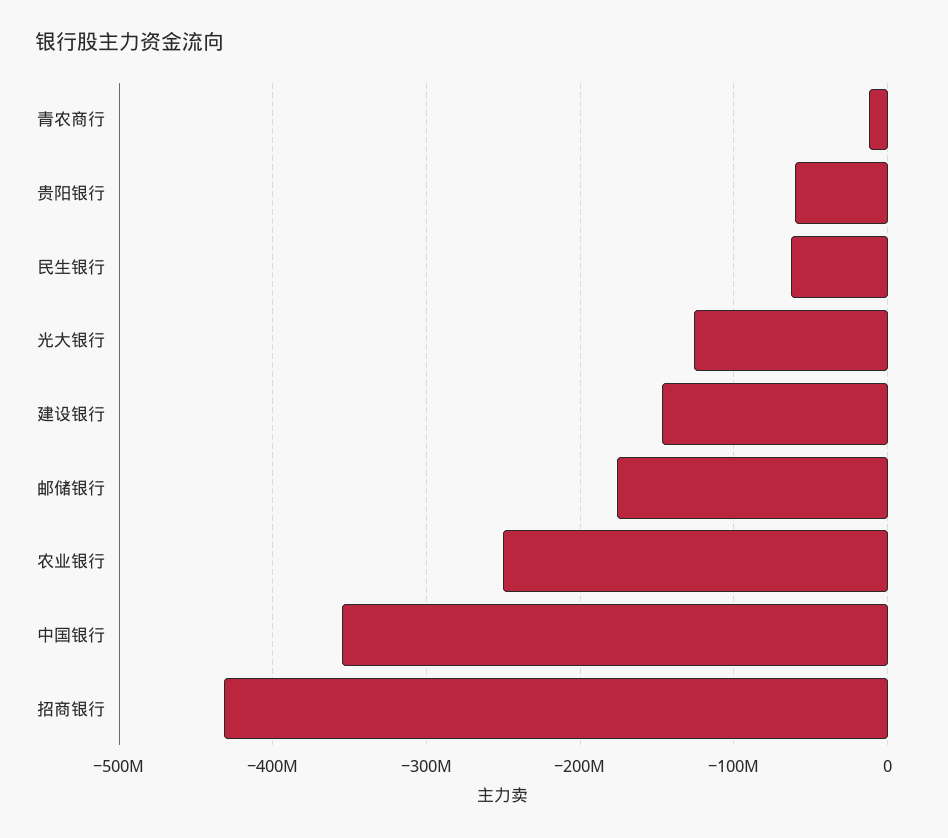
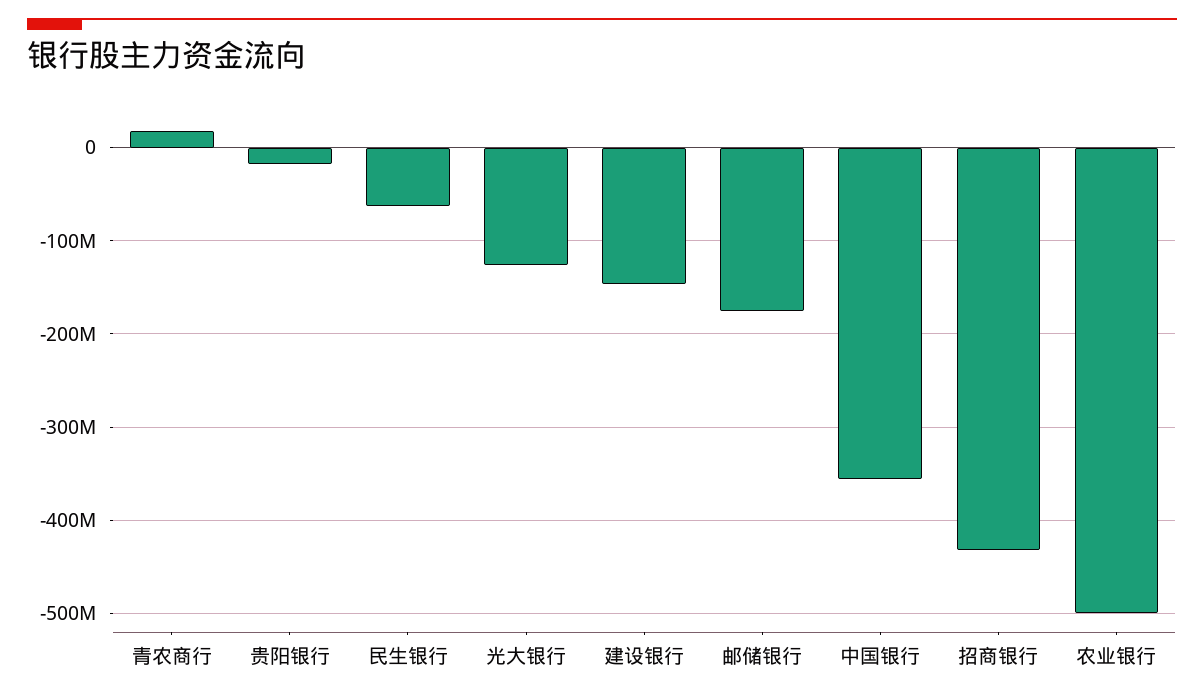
  {
-   "青农商行": -10000000,
+   "青农商行": 20000000,
-   "贵阳银行": -60000000,
+   "贵阳银行": -20000000,
    "民生银行": -60000000,
    "光大银行": -130000000,
    "建设银行": -150000000,
    "邮储银行": -180000000,
-   "农业银行": -250000000,
+   "农业银行": -500000000,
    "中国银行": -360000000,
    "招商银行": -430000000
  }

